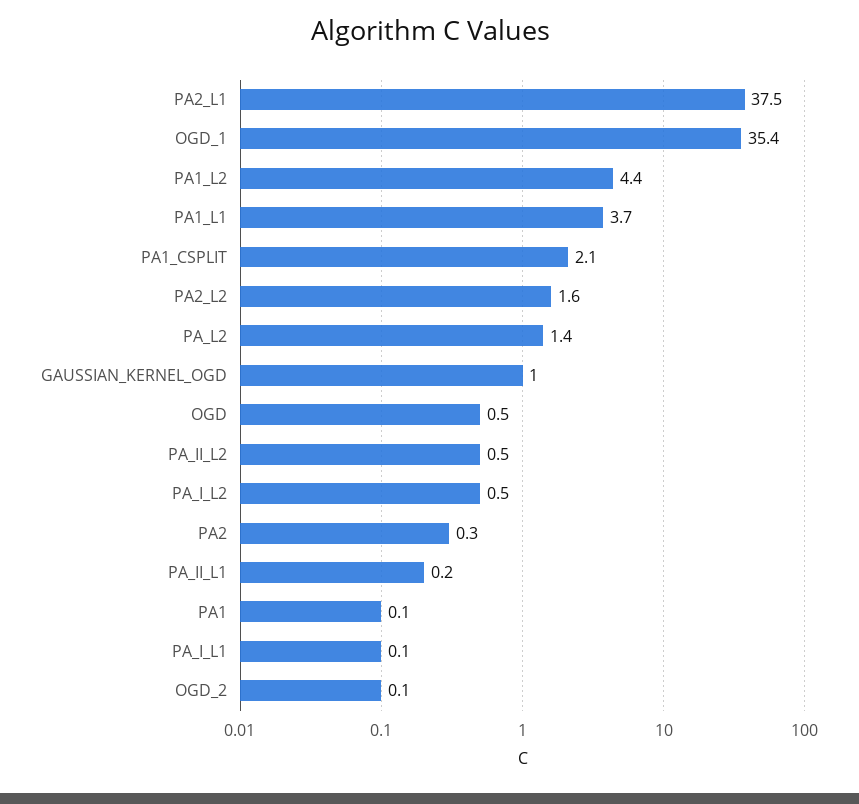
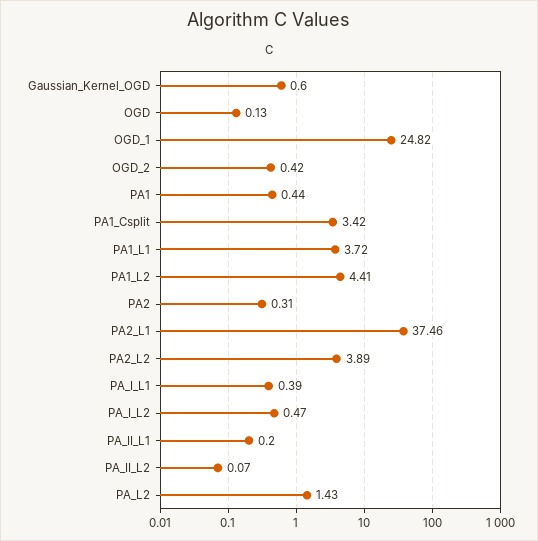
  {
    "PA2_L1": 37.46,
-   "OGD_1": 35.4,
+   "OGD_1": 24.82,
    "PA1_L2": 4.41,
    "PA1_L1": 3.72,
-   "PA1_CSPLIT": 2.1,
+   "PA1_CSPLIT": 3.42,
-   "PA2_L2": 1.6,
+   "PA2_L2": 3.89,
    "PA_L2": 1.43,
-   "GAUSSIAN_KERNEL_OGD": 1,
+   "GAUSSIAN_KERNEL_OGD": 0.6,
-   "OGD": 0.5,
+   "OGD": 0.13,
-   "PA_II_L2": 0.5,
+   "PA_II_L2": 0.07,
    "PA_I_L2": 0.47,
    "PA2": 0.31,
    "PA_II_L1": 0.2,
-   "PA1": 0.1,
+   "PA1": 0.44,
-   "PA_I_L1": 0.1,
+   "PA_I_L1": 0.39,
-   "OGD_2": 0.1
+   "OGD_2": 0.42
  }

